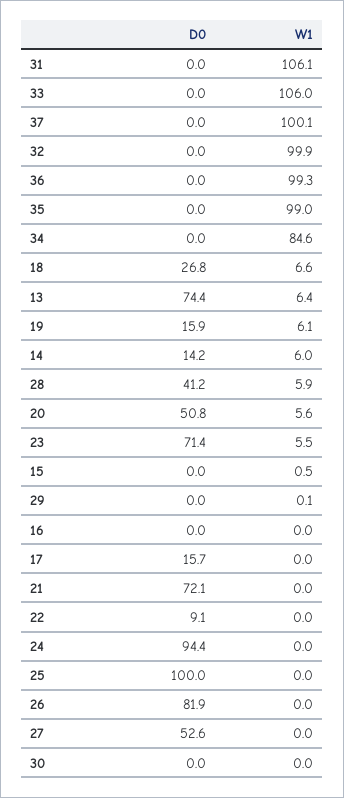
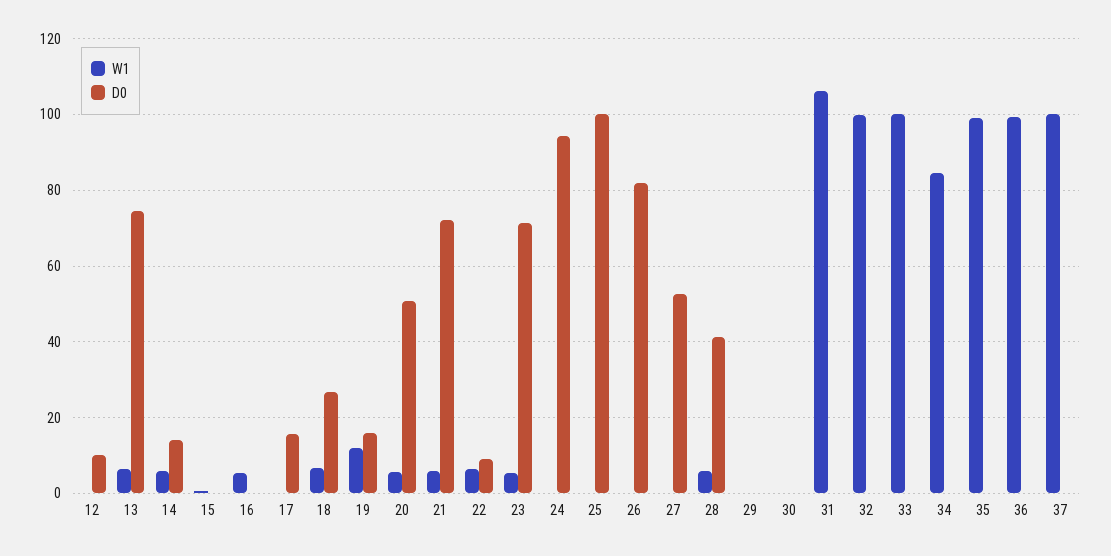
  {
    "D0": {
      "31": 0,
      "33": 0,
      "37": 0,
      "32": 0,
      "36": 0,
      "35": 0,
      "34": 0,
      "18": 26.8,
      "13": 74.4,
      "19": 15.9,
      "14": 14.2,
      "28": 41.2,
      "20": 50.8,
      "23": 71.4,
      "15": 0,
      "29": 0,
      "16": 0,
      "17": 15.7,
      "21": 72.1,
      "22": 9.1,
      "24": 94.4,
      "25": 100,
      "26": 81.9,
      "27": 52.6,
-     "30": 0
+     "30": 0,
+     "12": 10
    },
    "W1": {
      "31": 106.1,
-     "33": 106,
+     "33": 100,
      "37": 100.1,
      "32": 99.9,
      "36": 99.3,
      "35": 99,
      "34": 84.6,
      "18": 6.6,
      "13": 6.4,
-     "19": 6.1,
+     "19": 12,
      "14": 6,
      "28": 5.9,
      "20": 5.6,
      "23": 5.5,
      "15": 0.5,
      "29": 0.1,
-     "16": 0,
+     "16": 6,
      "17": 0,
-     "21": 0,
+     "21": 6,
-     "22": 0,
+     "22": 6,
      "24": 0,
      "25": 0,
      "26": 0,
      "27": 0,
-     "30": 0
+     "30": 0,
+     "12": 0
    }
  }

